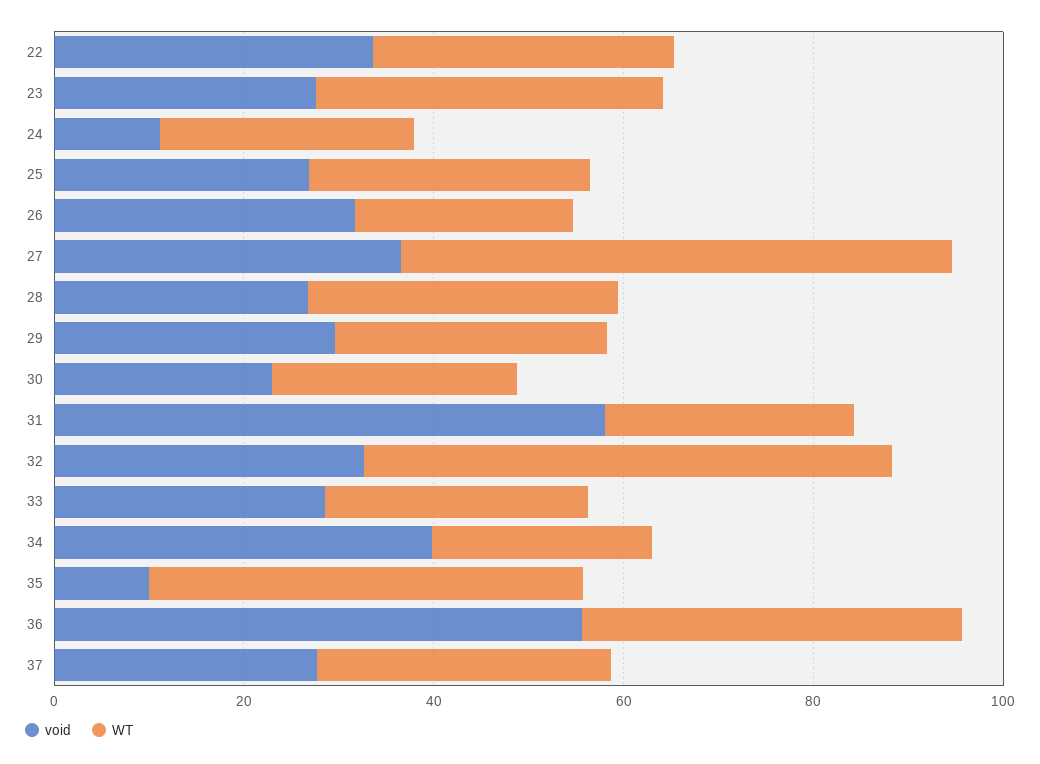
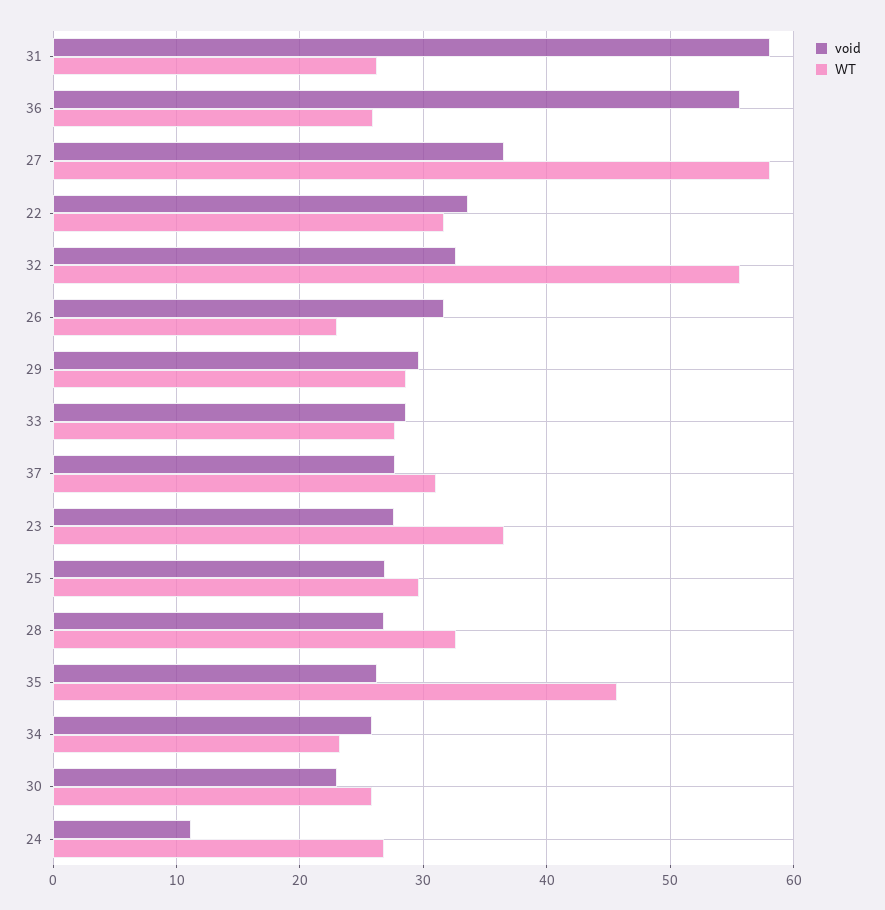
  {
    "void": {
      "22": 34,
      "23": 28,
      "24": 11,
      "25": 27,
      "26": 32,
      "27": 37,
      "28": 27,
      "29": 30,
      "30": 23,
      "31": 58,
      "32": 33,
      "33": 29,
-     "34": 40,
+     "34": 26,
-     "35": 10,
+     "35": 26,
      "36": 56,
      "37": 28
    },
    "WT": {
      "22": 32,
      "23": 37,
      "24": 27,
      "25": 30,
      "26": 23,
      "27": 58,
      "28": 33,
      "29": 29,
      "30": 26,
      "31": 26,
      "32": 56,
      "33": 28,
      "34": 23,
      "35": 46,
-     "36": 40,
+     "36": 26,
      "37": 31
    }
  }

